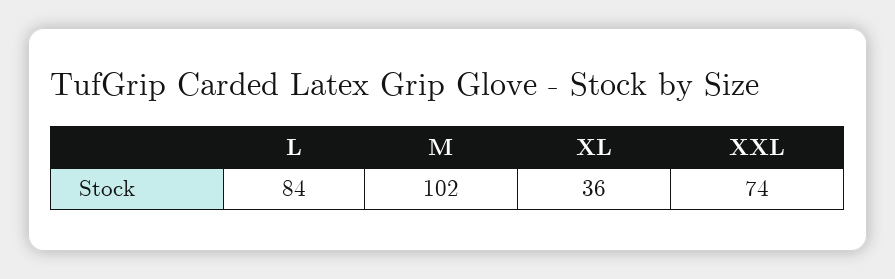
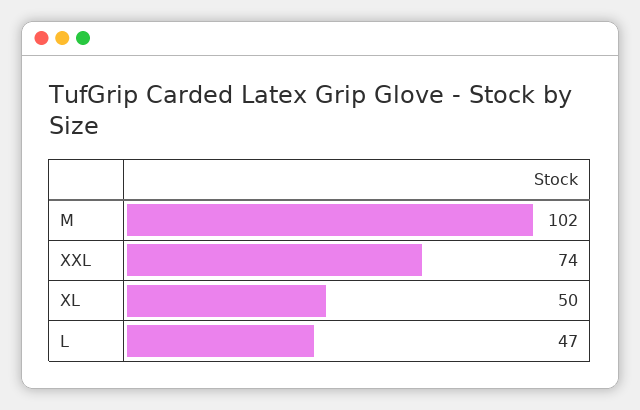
  {
-   "L": 84,
+   "L": 47,
    "M": 102,
-   "XL": 36,
+   "XL": 50,
    "XXL": 74
  }

